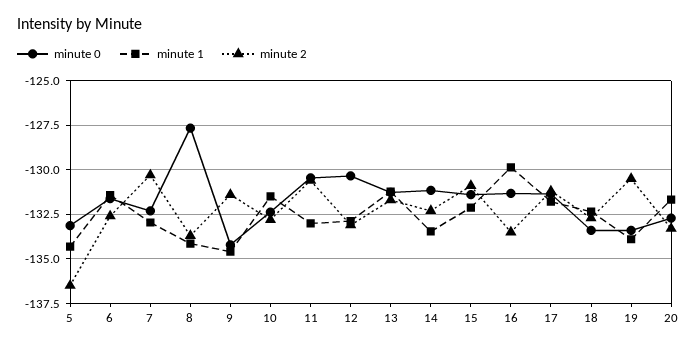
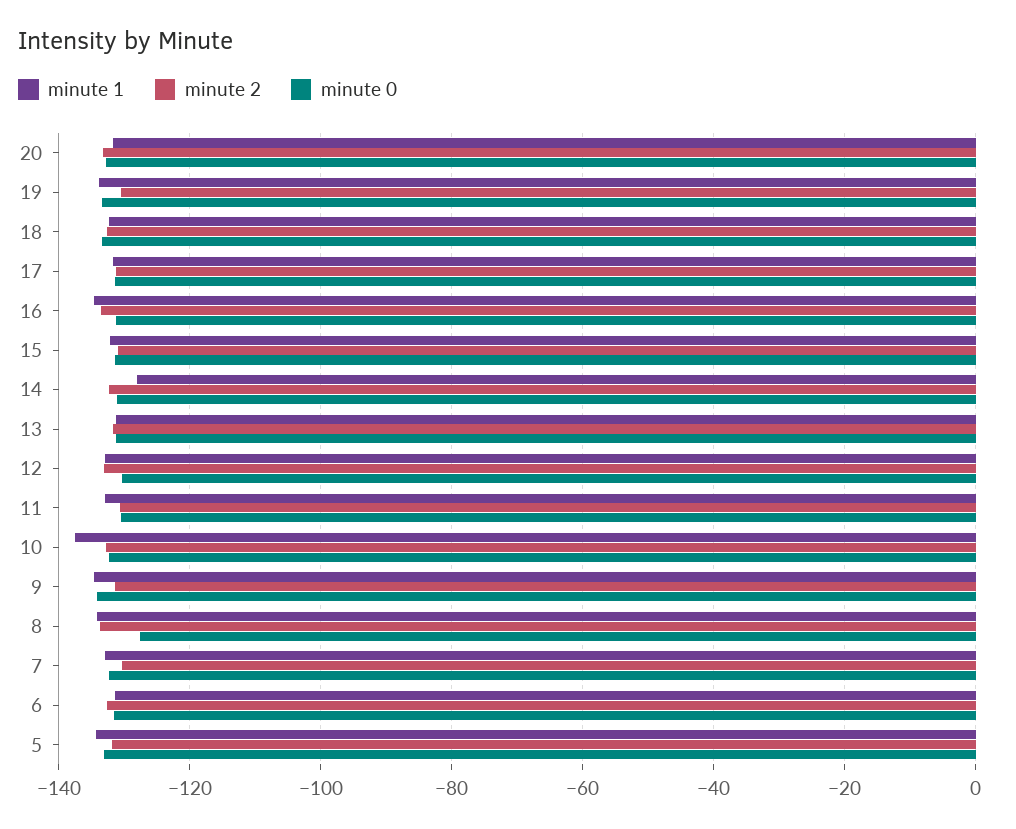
  {
    "minute 0": {
      "5": -133,
      "6": -131.5,
      "7": -132.5,
      "8": -127.5,
      "9": -134,
      "10": -132.5,
      "11": -130.5,
      "12": -130.5,
      "13": -131.5,
      "14": -131,
      "15": -131.5,
      "16": -131.5,
      "17": -131.5,
      "18": -133.5,
      "19": -133.5,
      "20": -132.5
    },
    "minute 1": {
      "5": -134.5,
      "6": -131.5,
      "7": -133,
      "8": -134,
      "9": -134.5,
-     "10": -131.5,
+     "10": -138,
      "11": -133,
      "12": -133,
      "13": -131,
-     "14": -133.5,
+     "14": -128,
      "15": -132,
-     "16": -130,
+     "16": -134,
      "17": -132,
      "18": -132.5,
      "19": -134,
      "20": -131.5
    },
    "minute 2": {
-     "5": -136.5,
+     "5": -132,
      "6": -132.5,
      "7": -130.5,
      "8": -133.5,
      "9": -131.5,
      "10": -133,
      "11": -130.5,
      "12": -133,
      "13": -131.5,
      "14": -132.5,
      "15": -131,
      "16": -133.5,
      "17": -131,
      "18": -132.5,
      "19": -130.5,
      "20": -133.5
    }
  }

